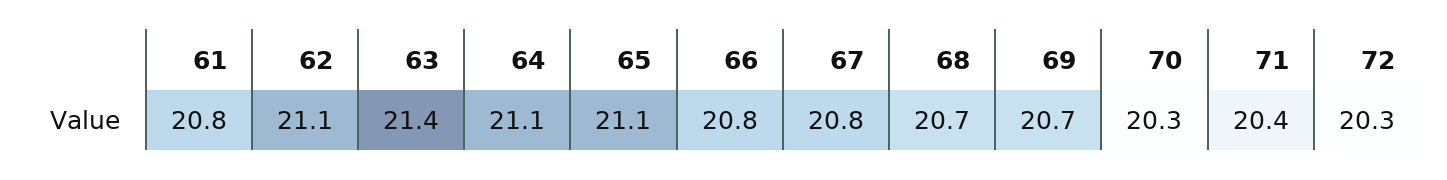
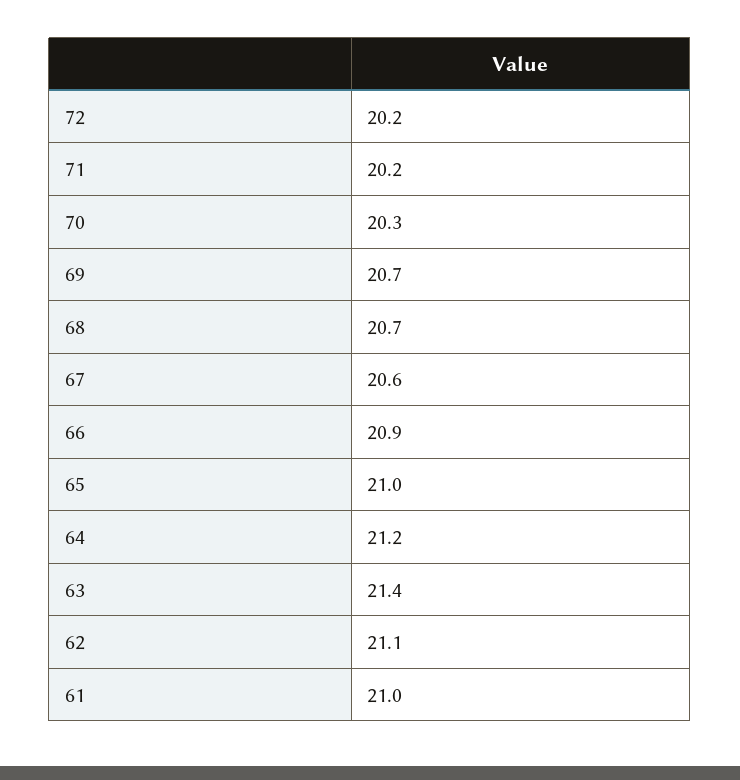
  {
-   "61": 20.8,
+   "61": 21,
    "62": 21.1,
    "63": 21.4,
-   "64": 21.1,
+   "64": 21.2,
-   "65": 21.1,
+   "65": 21,
-   "66": 20.8,
+   "66": 20.9,
-   "67": 20.8,
+   "67": 20.6,
    "68": 20.7,
    "69": 20.7,
    "70": 20.3,
-   "71": 20.4,
+   "71": 20.2,
-   "72": 20.3
+   "72": 20.2
  }

